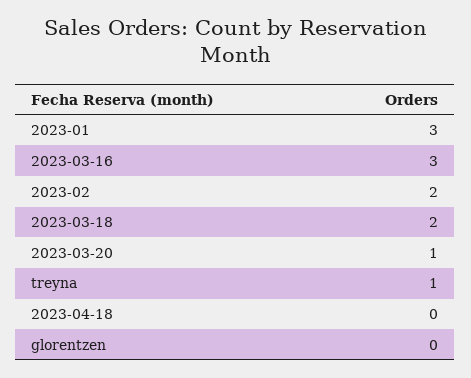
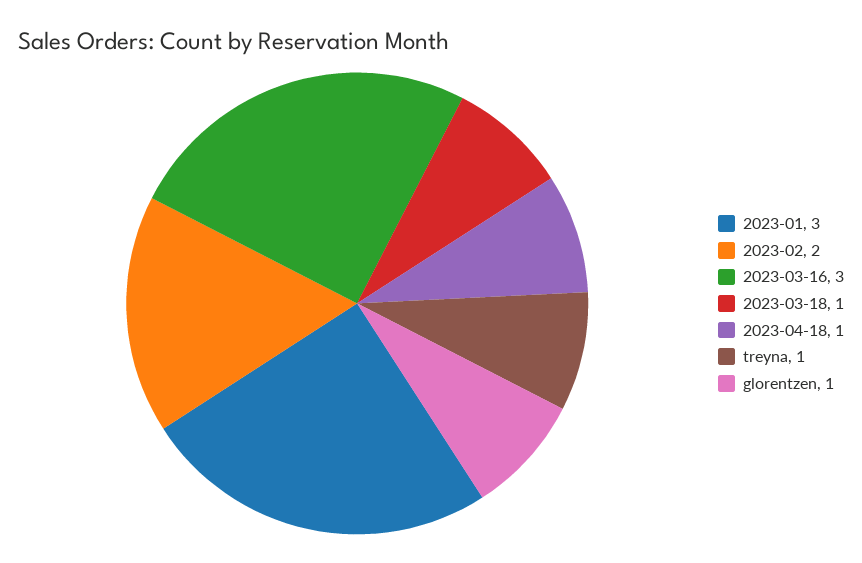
  {
    "2023-01": 3,
    "2023-03-16": 3,
    "2023-02": 2,
-   "2023-03-18": 2,
+   "2023-03-18": 1,
-   "2023-03-20": 1,
    "treyna": 1,
-   "2023-04-18": 0,
+   "2023-04-18": 1,
-   "glorentzen": 0
+   "glorentzen": 1
  }

